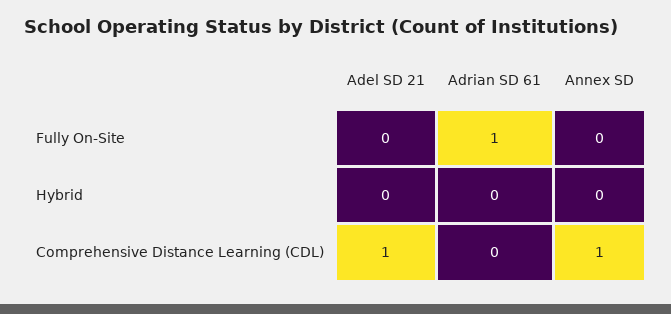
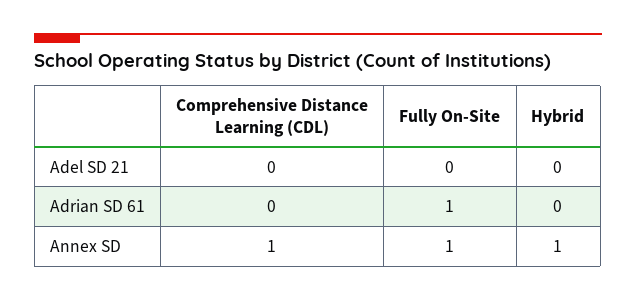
  {
    "Adel SD 21": {
      "Fully On-Site": 0,
      "Hybrid": 0,
-     "Comprehensive Distance Learning (CDL)": 1
+     "Comprehensive Distance Learning (CDL)": 0
    },
    "Adrian SD 61": {
      "Fully On-Site": 1,
      "Hybrid": 0,
      "Comprehensive Distance Learning (CDL)": 0
    },
    "Annex SD": {
-     "Fully On-Site": 0,
+     "Fully On-Site": 1,
-     "Hybrid": 0,
+     "Hybrid": 1,
      "Comprehensive Distance Learning (CDL)": 1
    }
  }

